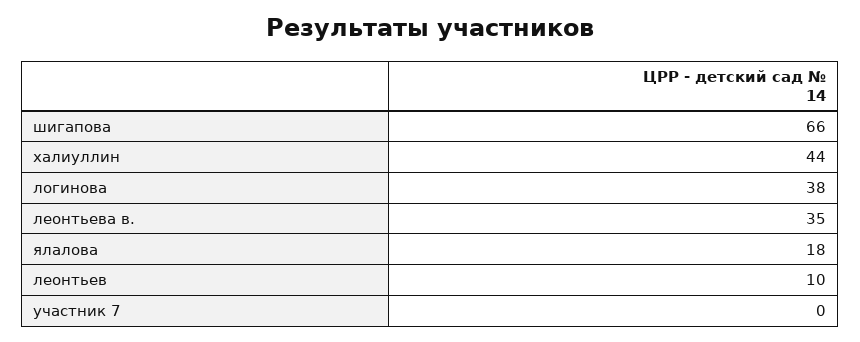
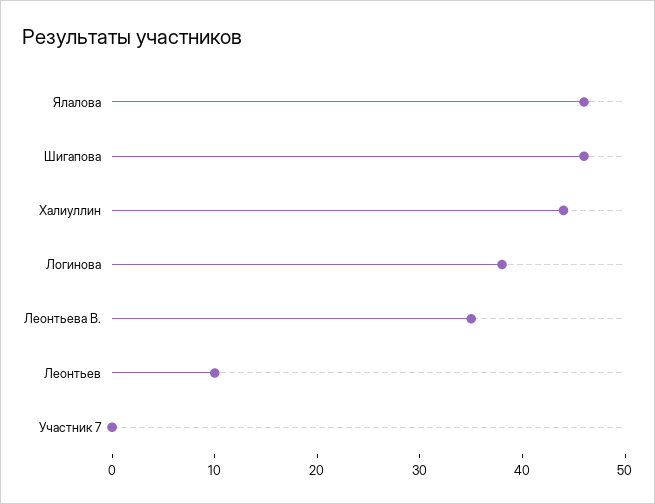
  {
-   "шигапова": 66,
+   "шигапова": 46,
    "халиуллин": 44,
    "логинова": 38,
    "леонтьева в.": 35,
-   "ялалова": 18,
+   "ялалова": 46,
    "леонтьев": 10,
    "участник 7": 0
  }

